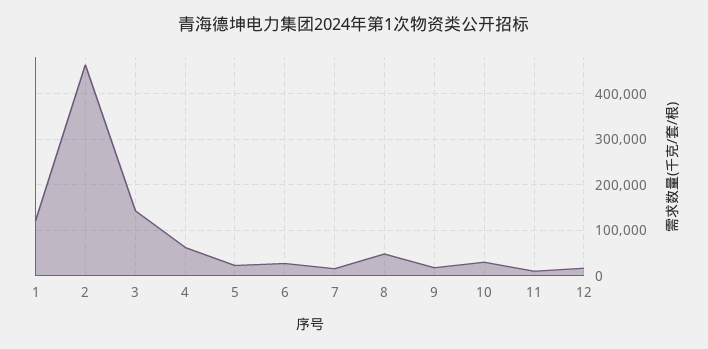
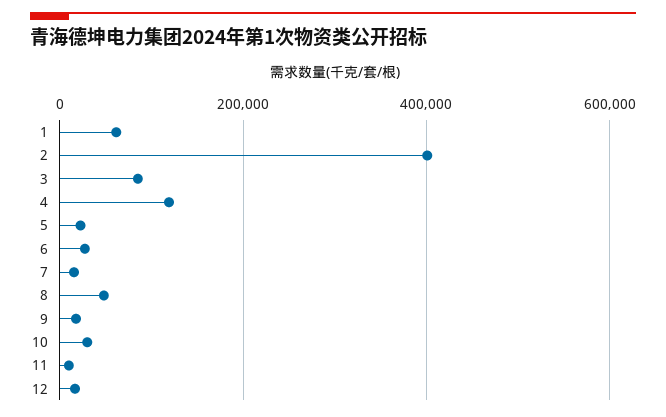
  {
-   "1": 120000,
+   "1": 60000,
-   "2": 460000,
+   "2": 400000,
-   "3": 140000,
+   "3": 80000,
-   "4": 60000,
+   "4": 120000,
    "5": 20000,
    "6": 20000,
    "7": 20000,
    "8": 40000,
    "9": 20000,
    "10": 20000,
    "11": 0,
    "12": 20000
  }

